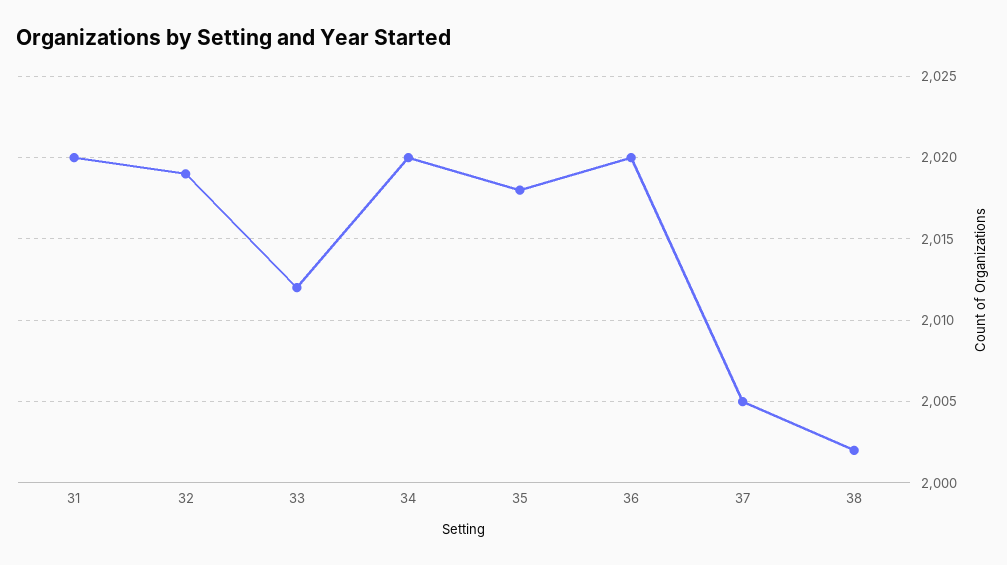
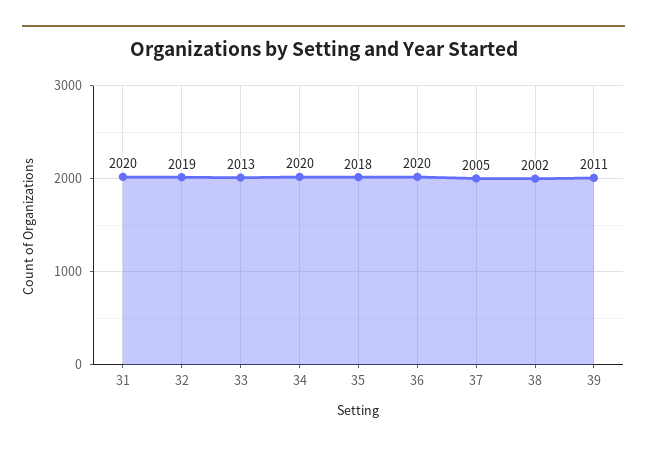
  {
    "31": 2020,
    "32": 2019,
-   "33": 2012,
+   "33": 2013,
    "34": 2020,
    "35": 2018,
    "36": 2020,
    "37": 2005,
-   "38": 2002
+   "38": 2002,
+   "39": 2011
  }

